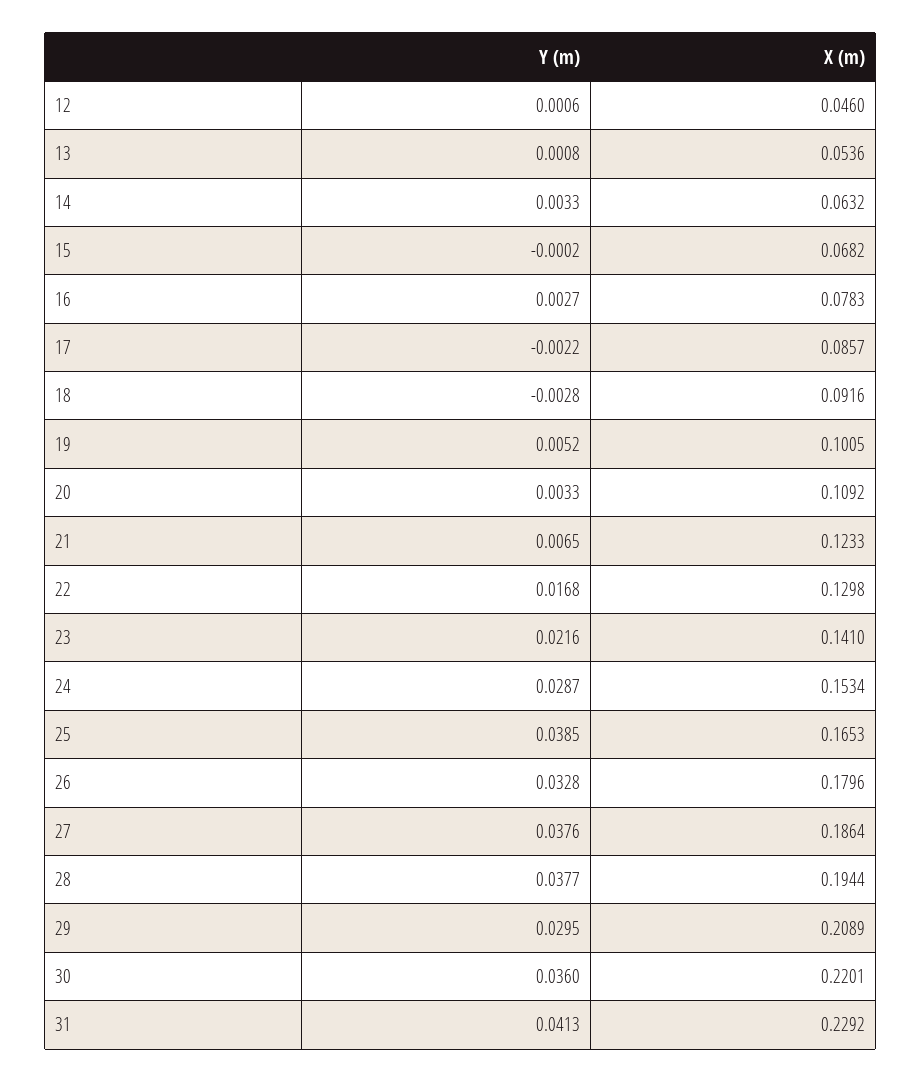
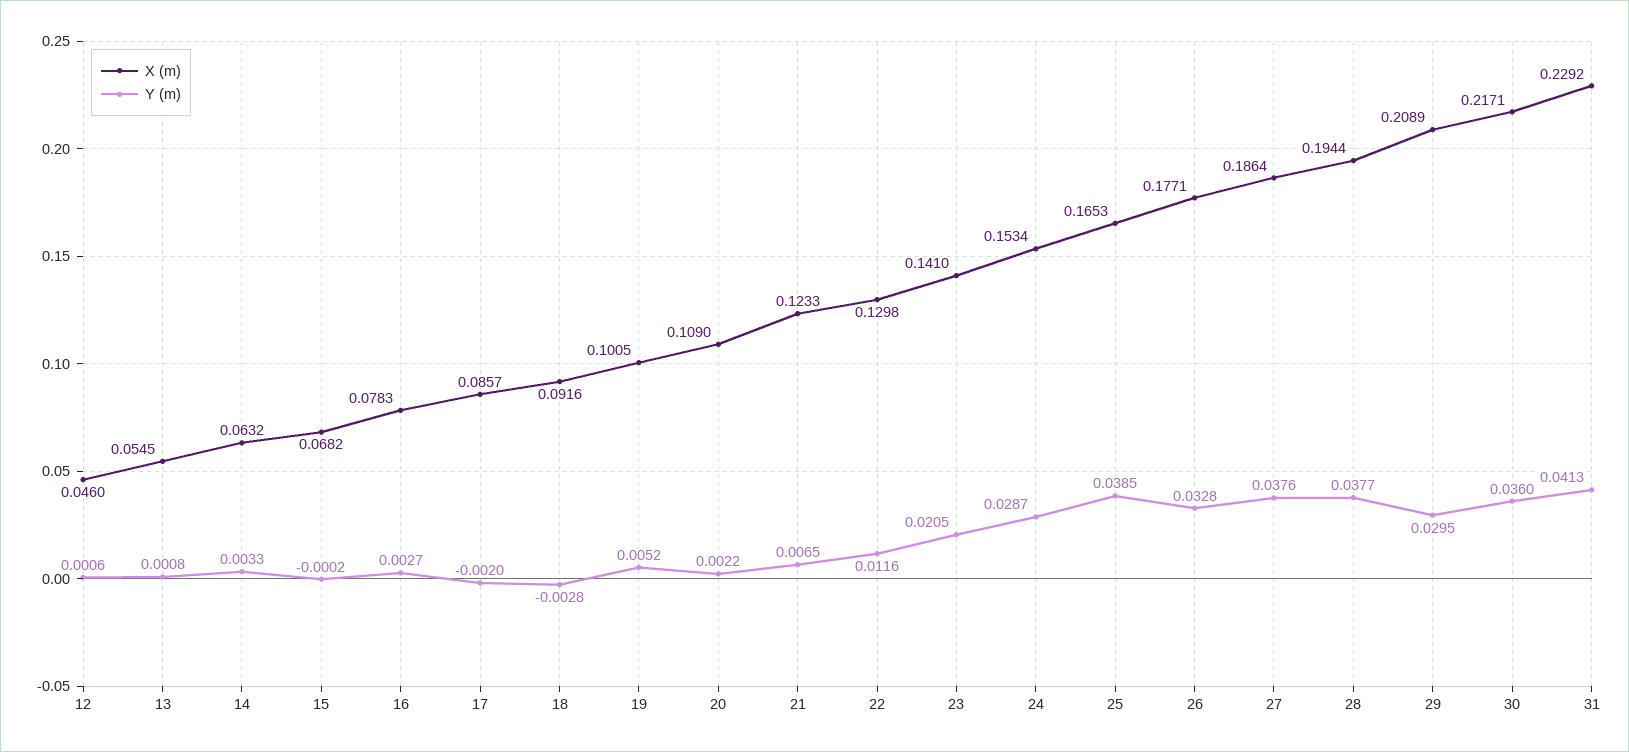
  {
    "Y (m)": {
      "12": 0.0006,
      "13": 0.0008,
      "14": 0.0033,
      "15": -0.0002,
      "16": 0.0027,
-     "17": -0.0022,
+     "17": -0.002,
      "18": -0.0028,
      "19": 0.0052,
-     "20": 0.0033,
+     "20": 0.0022,
      "21": 0.0065,
-     "22": 0.0168,
+     "22": 0.0116,
-     "23": 0.0216,
+     "23": 0.0205,
      "24": 0.0287,
      "25": 0.0385,
      "26": 0.0328,
      "27": 0.0376,
      "28": 0.0377,
      "29": 0.0295,
      "30": 0.036,
      "31": 0.0413
    },
    "X (m)": {
      "12": 0.046,
-     "13": 0.0536,
+     "13": 0.0545,
      "14": 0.0632,
      "15": 0.0682,
      "16": 0.0783,
      "17": 0.0857,
      "18": 0.0916,
      "19": 0.1005,
-     "20": 0.1092,
+     "20": 0.109,
      "21": 0.1233,
      "22": 0.1298,
      "23": 0.141,
      "24": 0.1534,
      "25": 0.1653,
-     "26": 0.1796,
+     "26": 0.1771,
      "27": 0.1864,
      "28": 0.1944,
      "29": 0.2089,
-     "30": 0.2201,
+     "30": 0.2171,
      "31": 0.2292
    }
  }

